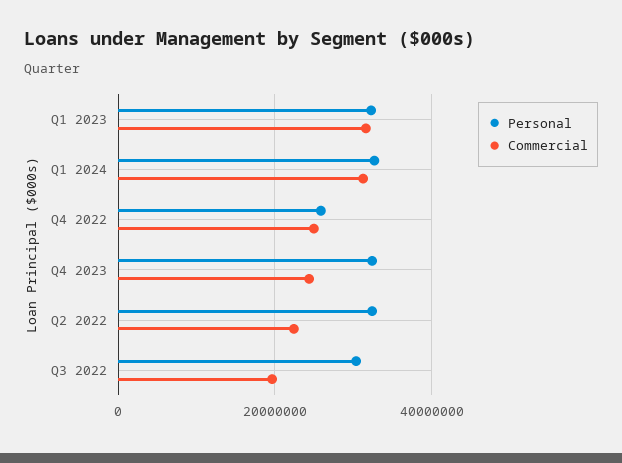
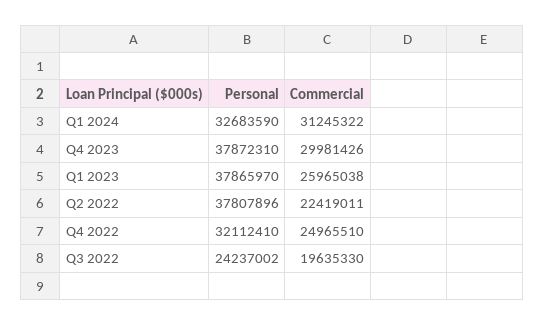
  {
    "Personal": {
-     "Q1 2023": 32000000,
+     "Q1 2023": 37865970,
      "Q1 2024": 32683590,
-     "Q4 2022": 26000000,
+     "Q4 2022": 32112410,
-     "Q4 2023": 32000000,
+     "Q4 2023": 37872310,
-     "Q2 2022": 32000000,
+     "Q2 2022": 37807896,
-     "Q3 2022": 30000000
+     "Q3 2022": 24237002
    },
    "Commercial": {
-     "Q1 2023": 32000000,
+     "Q1 2023": 25965038,
      "Q1 2024": 31245322,
      "Q4 2022": 24965510,
-     "Q4 2023": 24000000,
+     "Q4 2023": 29981426,
      "Q2 2022": 22419011,
      "Q3 2022": 19635330
    }
  }

